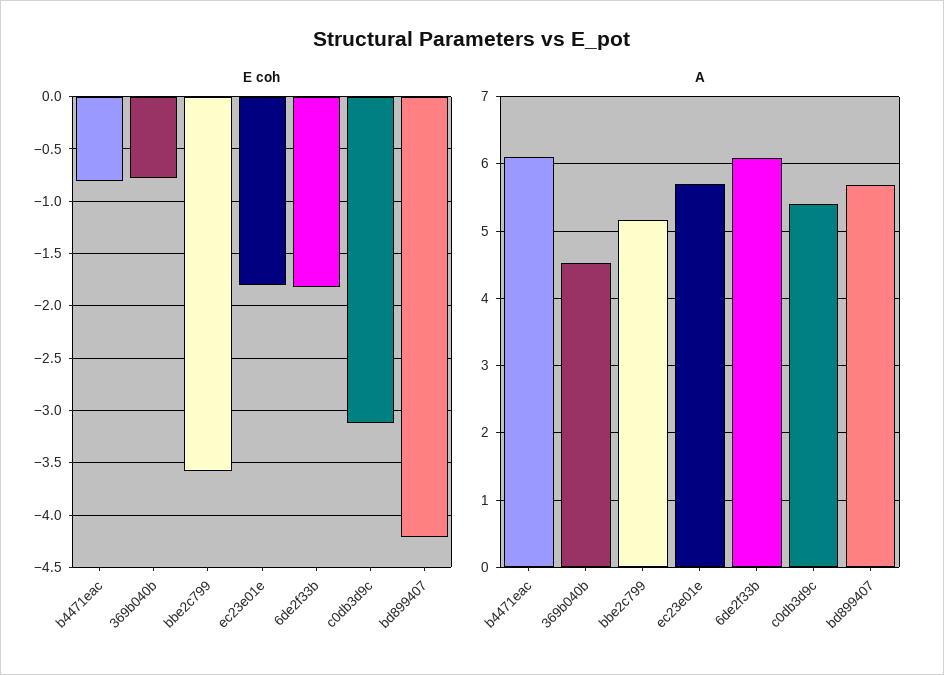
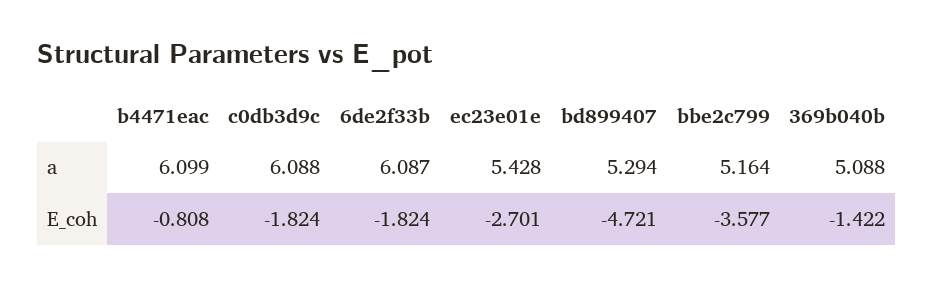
  {
    "E coh": {
      "b4471eac": -0.808,
-     "369b040b": -0.8,
+     "369b040b": -1.422,
      "bbe2c799": -3.577,
-     "ec23e01e": -1.8,
+     "ec23e01e": -2.701,
      "6de2f33b": -1.824,
-     "c0db3d9c": -3.1,
+     "c0db3d9c": -1.824,
-     "bd899407": -4.2
+     "bd899407": -4.721
    },
    "A": {
      "b4471eac": 6.099,
-     "369b040b": 4.5,
+     "369b040b": 5.088,
      "bbe2c799": 5.164,
-     "ec23e01e": 5.7,
+     "ec23e01e": 5.428,
      "6de2f33b": 6.087,
-     "c0db3d9c": 5.4,
+     "c0db3d9c": 6.088,
-     "bd899407": 5.7
+     "bd899407": 5.294
    }
  }

